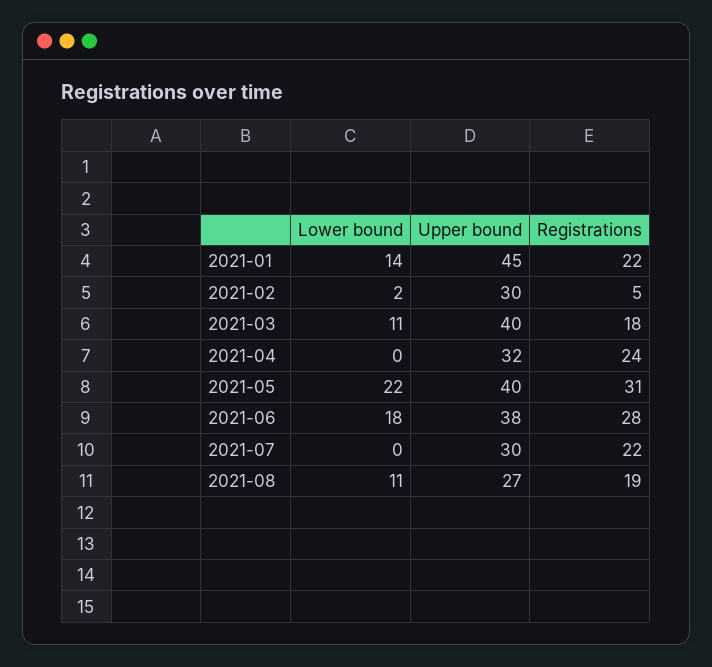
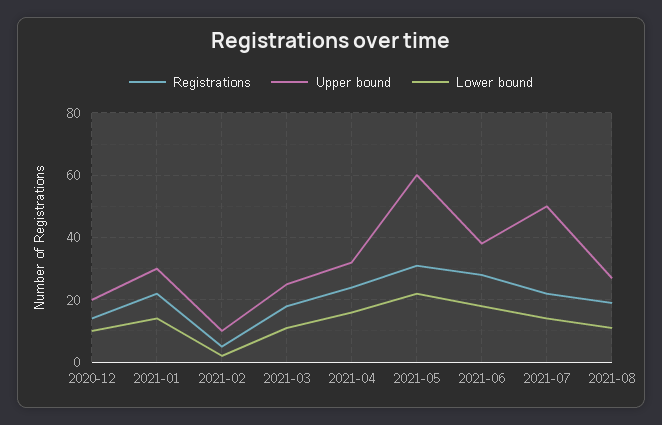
  {
    "Lower bound": {
      "2021-01": 14,
      "2021-02": 2,
      "2021-03": 11,
-     "2021-04": 0,
+     "2021-04": 15,
      "2021-05": 22,
      "2021-06": 18,
-     "2021-07": 0,
+     "2021-07": 15,
-     "2021-08": 11
+     "2021-08": 11,
+     "2020-12": 10
    },
    "Upper bound": {
-     "2021-01": 45,
+     "2021-01": 30,
-     "2021-02": 30,
+     "2021-02": 10,
-     "2021-03": 40,
+     "2021-03": 25,
      "2021-04": 32,
-     "2021-05": 40,
+     "2021-05": 60,
      "2021-06": 38,
-     "2021-07": 30,
+     "2021-07": 50,
-     "2021-08": 27
+     "2021-08": 27,
+     "2020-12": 20
    },
    "Registrations": {
      "2021-01": 22,
      "2021-02": 5,
      "2021-03": 18,
      "2021-04": 24,
      "2021-05": 31,
      "2021-06": 28,
      "2021-07": 22,
-     "2021-08": 19
+     "2021-08": 19,
+     "2020-12": 15
    }
  }

